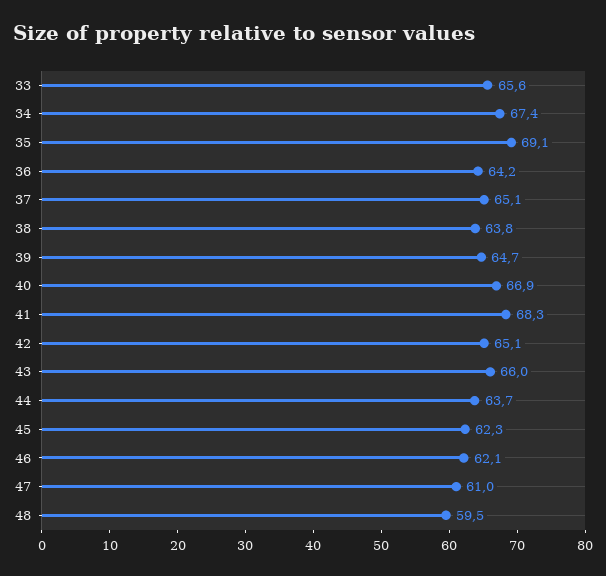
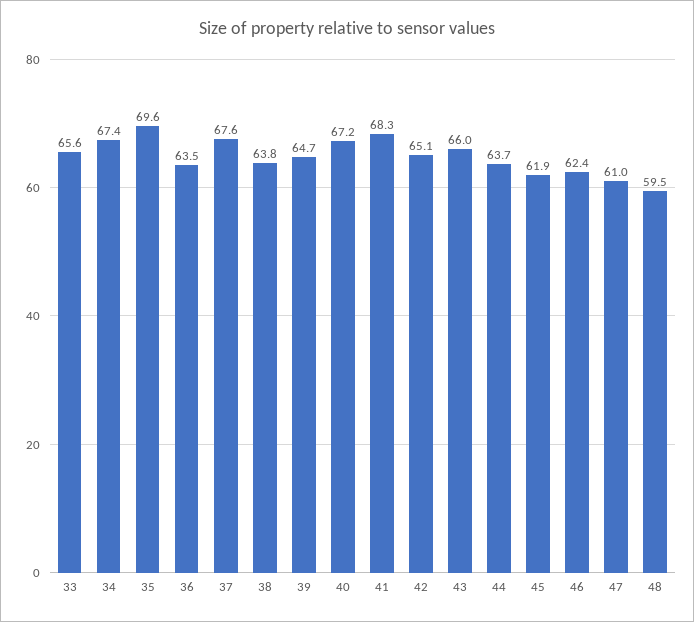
  {
    "33": 65.6,
    "34": 67.4,
-   "35": 69.1,
+   "35": 69.6,
-   "36": 64.2,
+   "36": 63.5,
-   "37": 65.1,
+   "37": 67.6,
    "38": 63.8,
    "39": 64.7,
-   "40": 66.9,
+   "40": 67.2,
    "41": 68.3,
    "42": 65.1,
    "43": 66,
    "44": 63.7,
-   "45": 62.3,
+   "45": 61.9,
-   "46": 62.1,
+   "46": 62.4,
    "47": 61,
    "48": 59.5
  }

